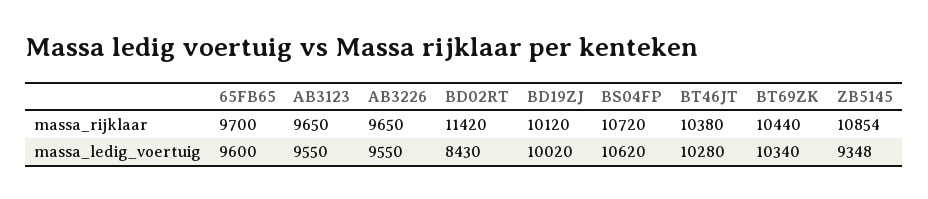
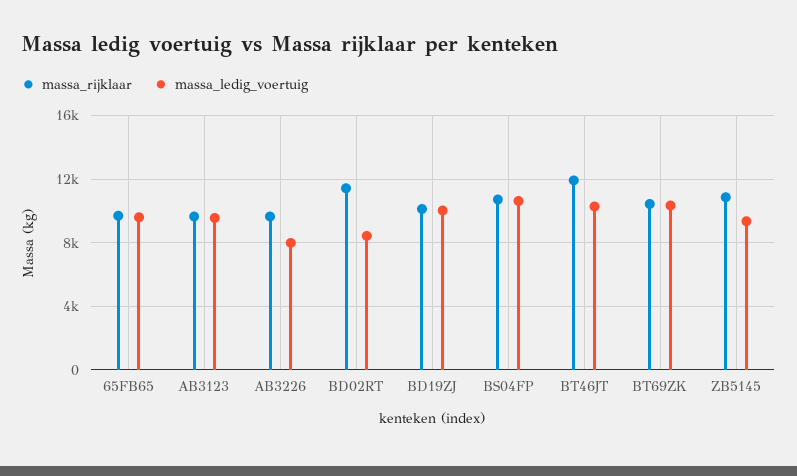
  {
    "massa_rijklaar": {
      "65FB65": 9700,
      "AB3123": 9650,
      "AB3226": 9650,
      "BD02RT": 11420,
      "BD19ZJ": 10120,
      "BS04FP": 10720,
-     "BT46JT": 10380,
+     "BT46JT": 12000,
      "BT69ZK": 10440,
      "ZB5145": 10854
    },
    "massa_ledig_voertuig": {
      "65FB65": 9600,
      "AB3123": 9550,
-     "AB3226": 9550,
+     "AB3226": 8000,
      "BD02RT": 8430,
      "BD19ZJ": 10020,
      "BS04FP": 10620,
      "BT46JT": 10280,
      "BT69ZK": 10340,
      "ZB5145": 9348
    }
  }

